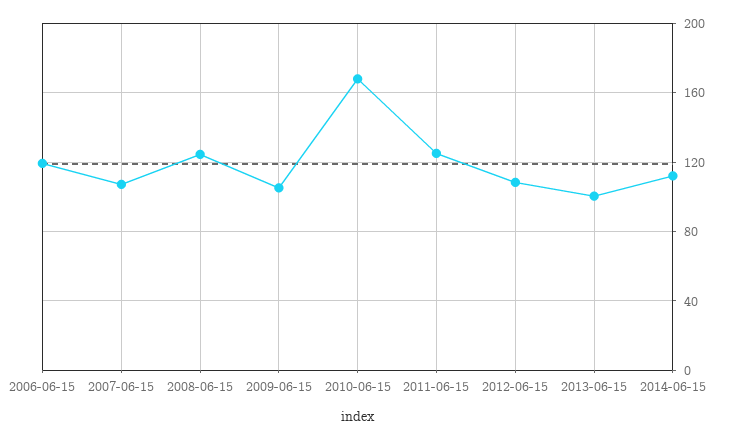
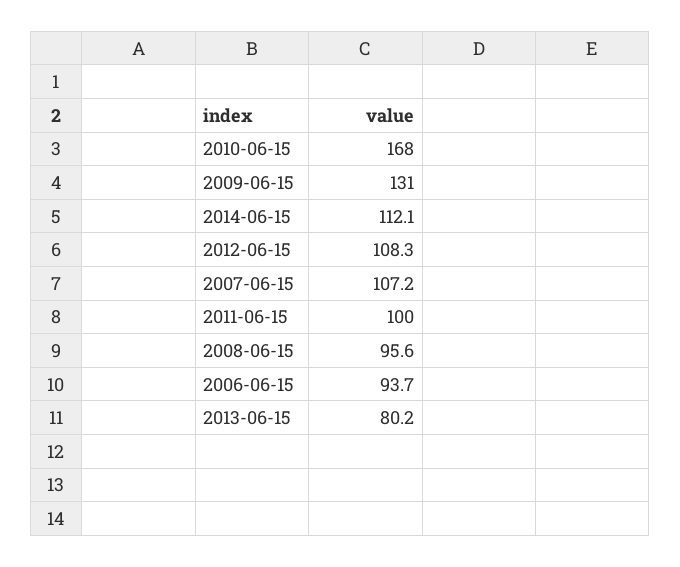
  {
-   "2006-06-15": 120,
+   "2006-06-15": 93.7,
    "2007-06-15": 107.2,
-   "2008-06-15": 125,
+   "2008-06-15": 95.6,
-   "2009-06-15": 105,
+   "2009-06-15": 131,
    "2010-06-15": 168,
-   "2011-06-15": 125,
+   "2011-06-15": 100,
    "2012-06-15": 108.3,
-   "2013-06-15": 100,
+   "2013-06-15": 80.2,
    "2014-06-15": 112.1
  }

